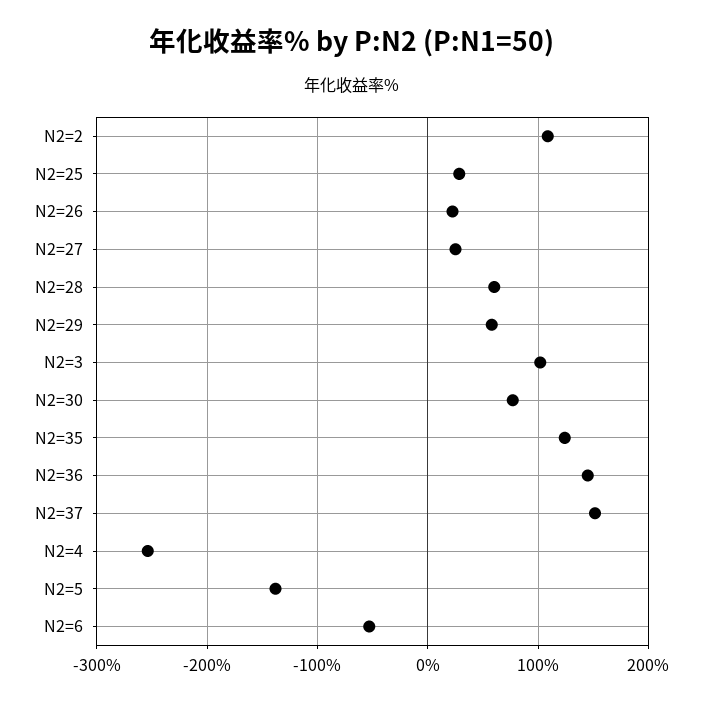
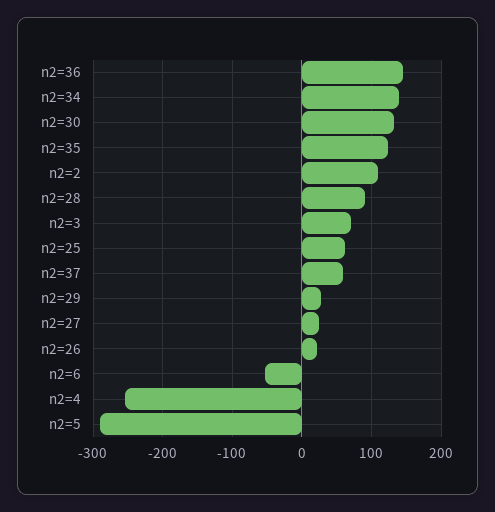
  {
    "N2=2": 110,
-   "N2=25": 30,
+   "N2=25": 60,
    "N2=26": 20,
    "N2=27": 30,
-   "N2=28": 60,
+   "N2=28": 90,
-   "N2=29": 60,
+   "N2=29": 30,
-   "N2=3": 100,
+   "N2=3": 70,
-   "N2=30": 80,
+   "N2=30": 130,
    "N2=35": 120,
    "N2=36": 150,
-   "N2=37": 150,
+   "N2=37": 60,
    "N2=4": -250,
-   "N2=5": -140,
+   "N2=5": -290,
-   "N2=6": -50
+   "N2=6": -50,
+   "n2=34": 140
  }

